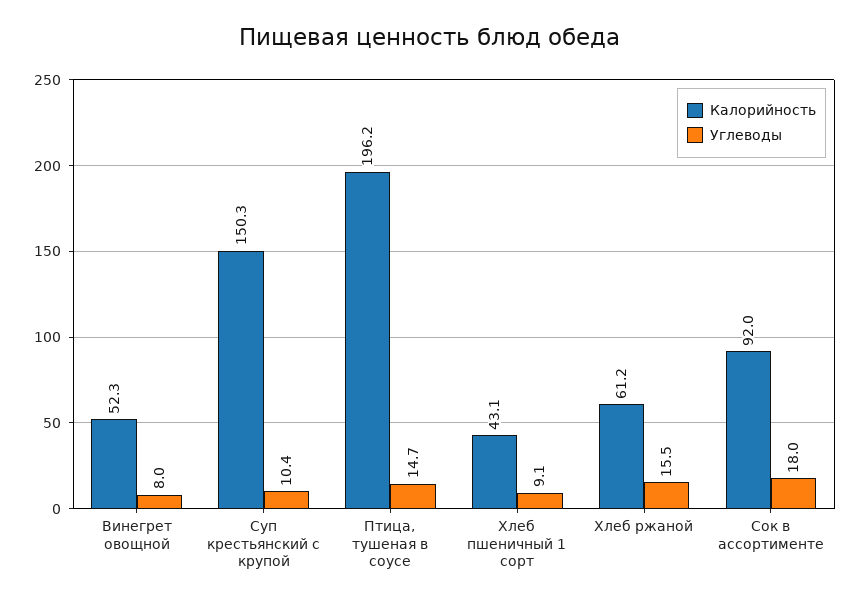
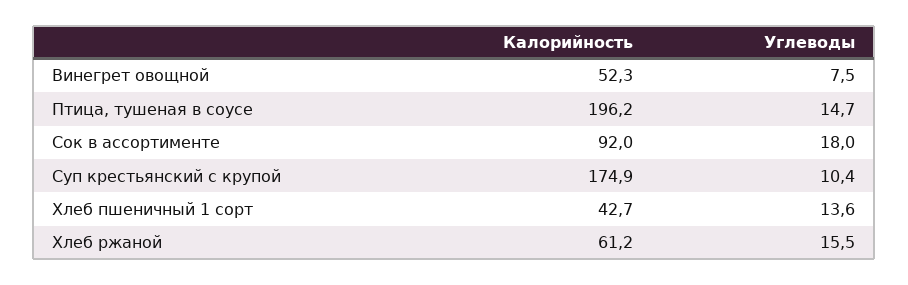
  {
    "Калорийность": {
      "Винегрет овощной": 52.3,
-     "Суп крестьянский с крупой": 150.3,
+     "Суп крестьянский с крупой": 174.9,
      "Птица, тушеная в соусе": 196.2,
-     "Хлеб пшеничный 1 сорт": 43.1,
+     "Хлеб пшеничный 1 сорт": 42.7,
      "Хлеб ржаной": 61.2,
      "Сок в ассортименте": 92
    },
    "Углеводы": {
-     "Винегрет овощной": 8,
+     "Винегрет овощной": 7.5,
      "Суп крестьянский с крупой": 10.4,
      "Птица, тушеная в соусе": 14.7,
-     "Хлеб пшеничный 1 сорт": 9.1,
+     "Хлеб пшеничный 1 сорт": 13.6,
      "Хлеб ржаной": 15.5,
      "Сок в ассортименте": 18
    }
  }

